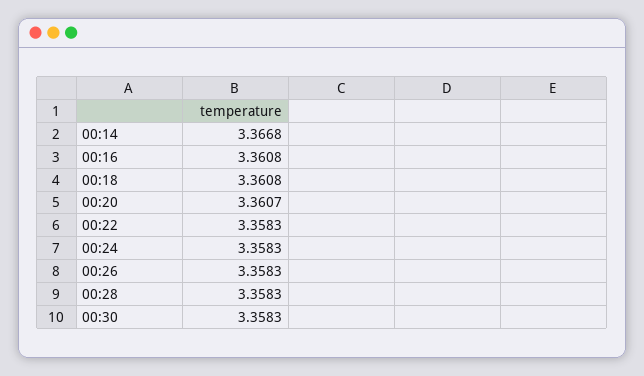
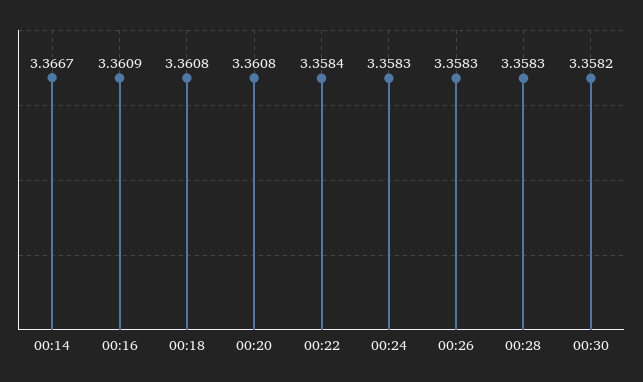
  {
-   "00:14": 3.3668,
+   "00:14": 3.3667,
-   "00:16": 3.3608,
+   "00:16": 3.3609,
    "00:18": 3.3608,
-   "00:20": 3.3607,
+   "00:20": 3.3608,
-   "00:22": 3.3583,
+   "00:22": 3.3584,
    "00:24": 3.3583,
    "00:26": 3.3583,
    "00:28": 3.3583,
-   "00:30": 3.3583
+   "00:30": 3.3582
  }

